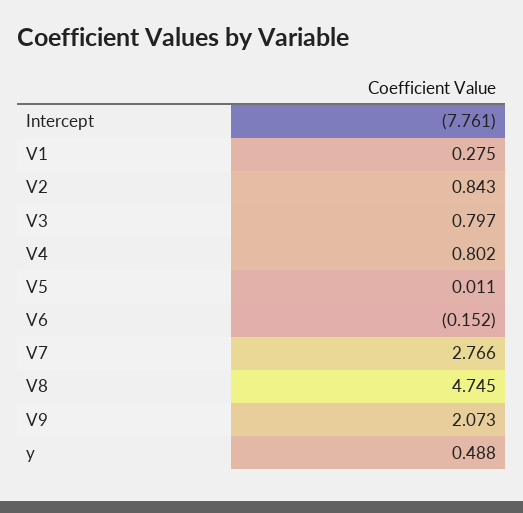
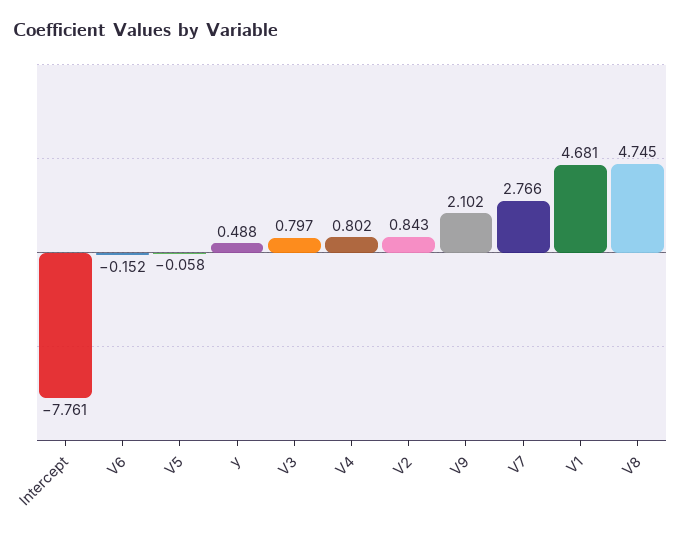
  {
    "Intercept": -7.761,
-   "V1": 0.275,
+   "V1": 4.681,
    "V2": 0.843,
    "V3": 0.797,
    "V4": 0.802,
-   "V5": 0.011,
+   "V5": -0.058,
    "V6": -0.152,
    "V7": 2.766,
    "V8": 4.745,
-   "V9": 2.073,
+   "V9": 2.102,
    "y": 0.488
  }

